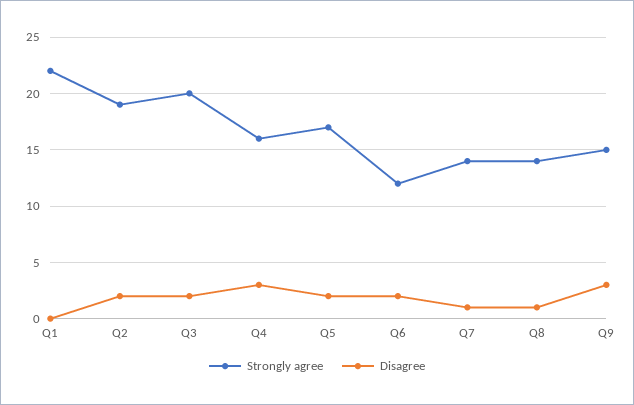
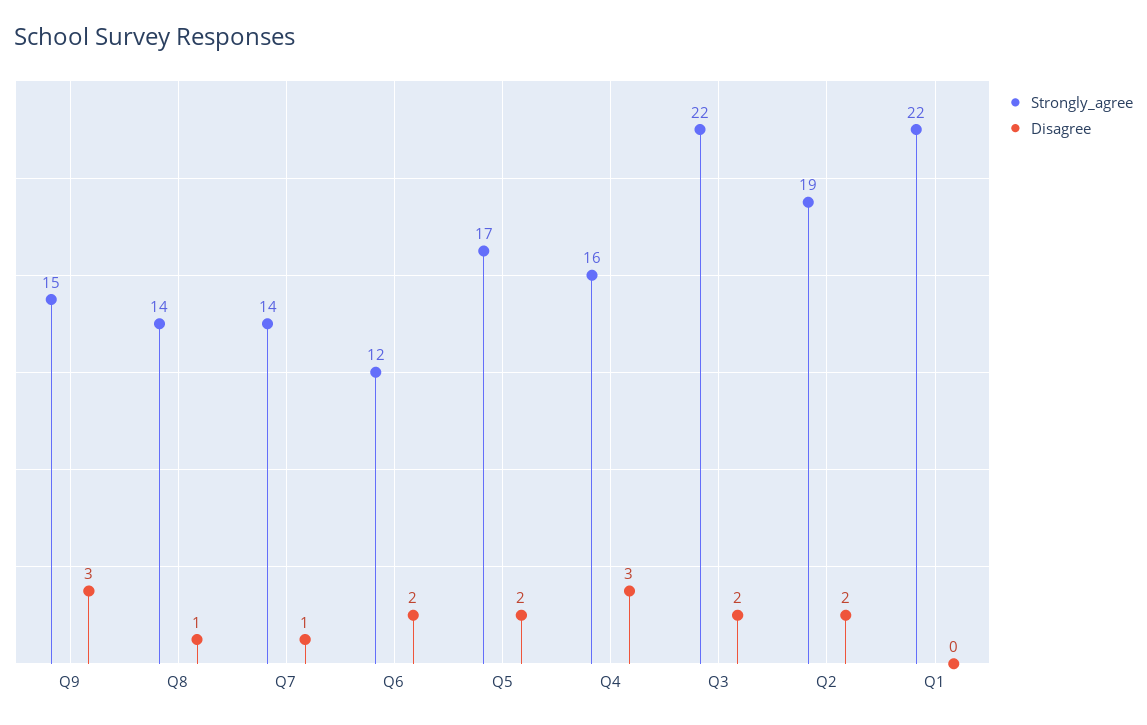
  {
    "Strongly agree": {
      "Q1": 22,
      "Q2": 19,
-     "Q3": 20,
+     "Q3": 22,
      "Q4": 16,
      "Q5": 17,
      "Q6": 12,
      "Q7": 14,
      "Q8": 14,
      "Q9": 15
    },
    "Disagree": {
      "Q1": 0,
      "Q2": 2,
      "Q3": 2,
      "Q4": 3,
      "Q5": 2,
      "Q6": 2,
      "Q7": 1,
      "Q8": 1,
      "Q9": 3
    }
  }

